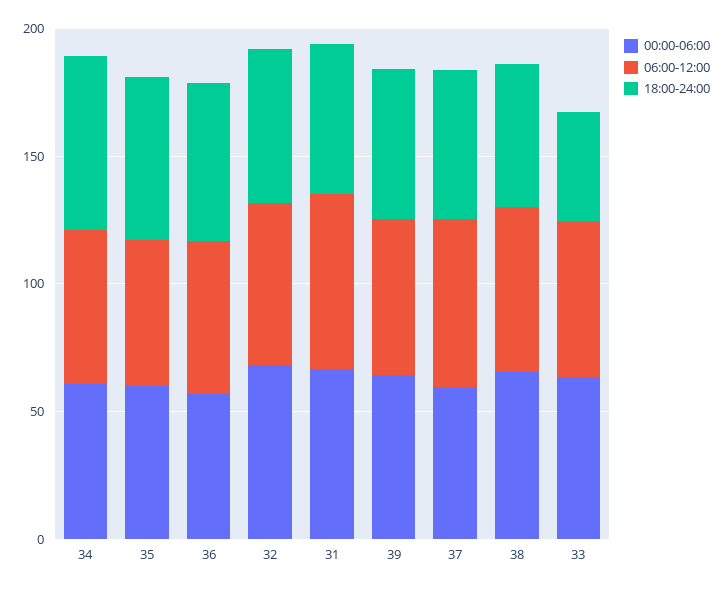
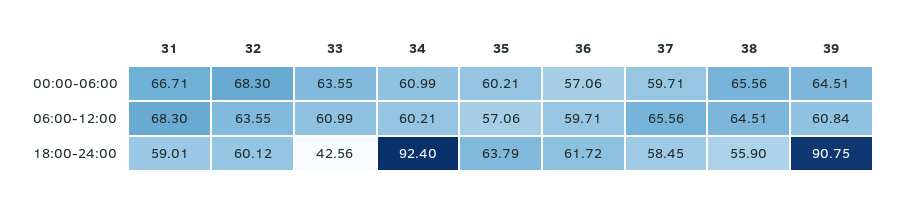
  {
    "00:00-06:00": {
      "34": 60.99,
      "35": 60.21,
      "36": 57.06,
      "32": 68.3,
      "31": 66.71,
      "39": 64.51,
      "37": 59.71,
      "38": 65.56,
      "33": 63.55
    },
    "06:00-12:00": {
      "34": 60.21,
      "35": 57.06,
      "36": 59.71,
      "32": 63.55,
      "31": 68.3,
      "39": 60.84,
      "37": 65.56,
      "38": 64.51,
      "33": 60.99
    },
    "18:00-24:00": {
-     "34": 70,
+     "34": 92.4,
      "35": 63.79,
      "36": 61.72,
      "32": 60.12,
      "31": 59.01,
-     "39": 60,
+     "39": 90.75,
      "37": 58.45,
      "38": 55.9,
      "33": 42.56
    }
  }

